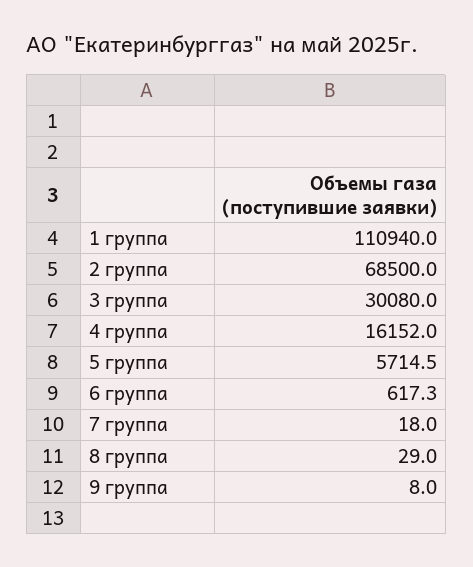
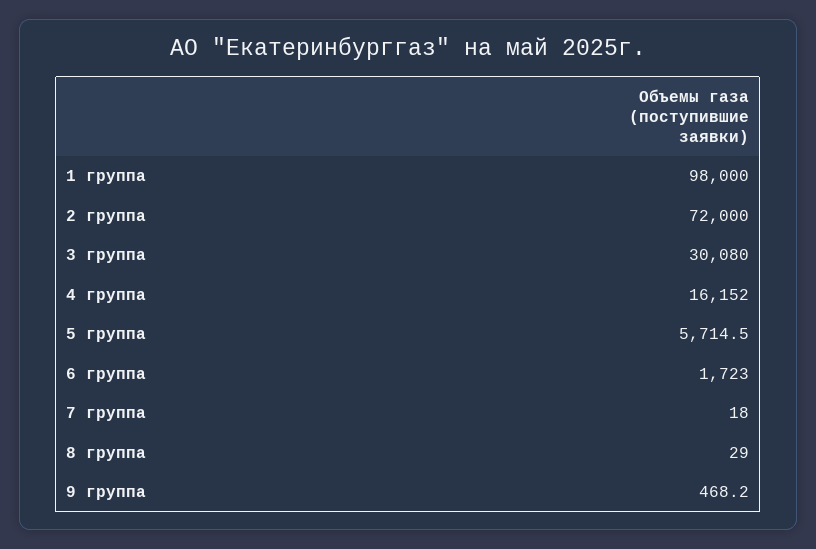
  {
-   "1 группа": 110940,
+   "1 группа": 98000,
-   "2 группа": 68500,
+   "2 группа": 72000,
    "3 группа": 30080,
    "4 группа": 16152,
    "5 группа": 5714.5,
-   "6 группа": 617.3,
+   "6 группа": 1723,
    "7 группа": 18,
    "8 группа": 29,
-   "9 группа": 8
+   "9 группа": 468.2
  }

